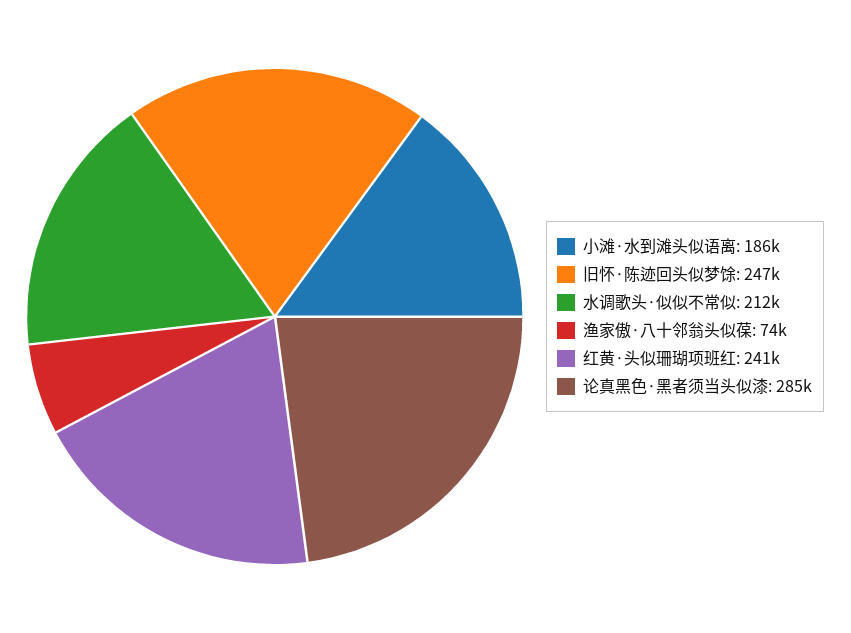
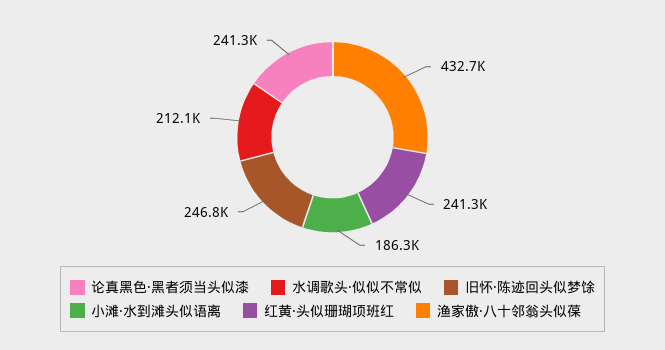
  {
    "小滩·水到滩头似语离": 186300,
    "旧怀·陈迹回头似梦馀": 246800,
    "水调歌头·似似不常似": 212100,
-   "渔家傲·八十邻翁头似葆": 74000,
+   "渔家傲·八十邻翁头似葆": 432700,
    "红黄·头似珊瑚项班红": 241300,
-   "论真黑色·黑者须当头似漆": 285000
+   "论真黑色·黑者须当头似漆": 241300
  }

